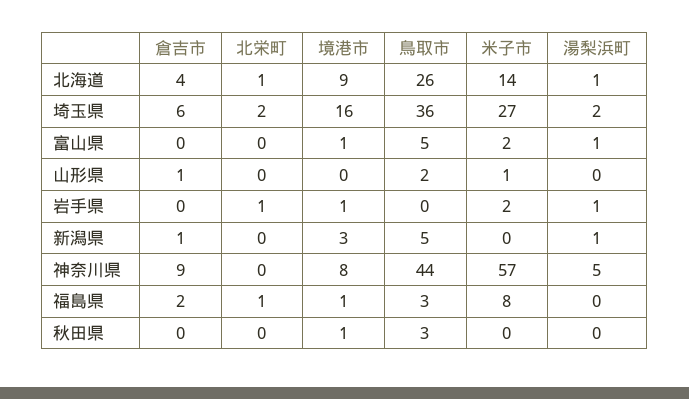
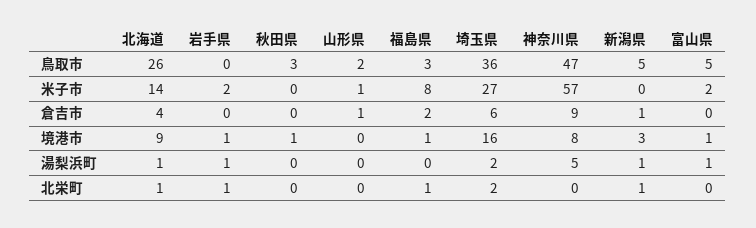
  {
    "倉吉市": {
      "北海道": 4,
      "埼玉県": 6,
      "富山県": 0,
      "山形県": 1,
      "岩手県": 0,
      "新潟県": 1,
      "神奈川県": 9,
      "福島県": 2,
      "秋田県": 0
    },
    "北栄町": {
      "北海道": 1,
      "埼玉県": 2,
      "富山県": 0,
      "山形県": 0,
      "岩手県": 1,
-     "新潟県": 0,
+     "新潟県": 1,
      "神奈川県": 0,
      "福島県": 1,
      "秋田県": 0
    },
    "境港市": {
      "北海道": 9,
      "埼玉県": 16,
      "富山県": 1,
      "山形県": 0,
      "岩手県": 1,
      "新潟県": 3,
      "神奈川県": 8,
      "福島県": 1,
      "秋田県": 1
    },
    "鳥取市": {
      "北海道": 26,
      "埼玉県": 36,
      "富山県": 5,
      "山形県": 2,
      "岩手県": 0,
      "新潟県": 5,
-     "神奈川県": 44,
+     "神奈川県": 47,
      "福島県": 3,
      "秋田県": 3
    },
    "米子市": {
      "北海道": 14,
      "埼玉県": 27,
      "富山県": 2,
      "山形県": 1,
      "岩手県": 2,
      "新潟県": 0,
      "神奈川県": 57,
      "福島県": 8,
      "秋田県": 0
    },
    "湯梨浜町": {
      "北海道": 1,
      "埼玉県": 2,
      "富山県": 1,
      "山形県": 0,
      "岩手県": 1,
      "新潟県": 1,
      "神奈川県": 5,
      "福島県": 0,
      "秋田県": 0
    }
  }

